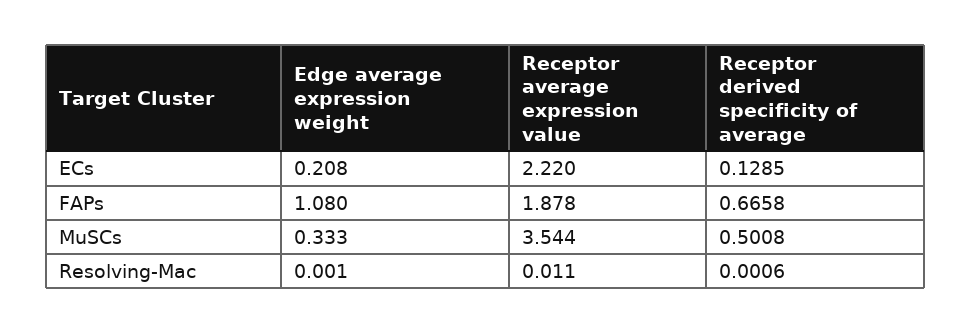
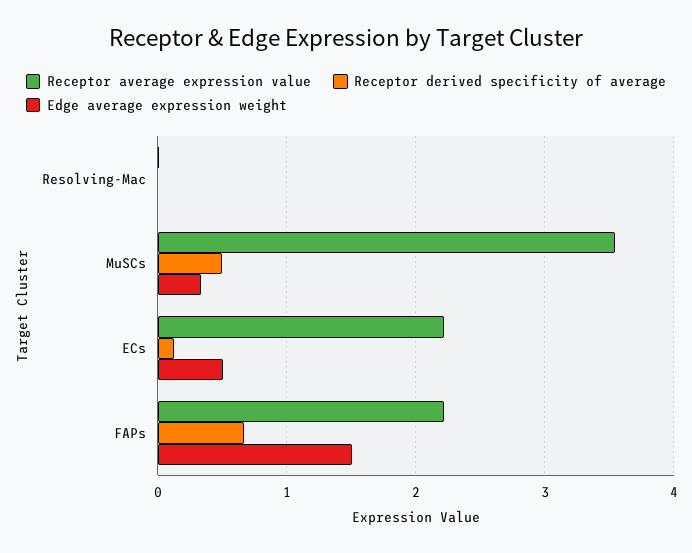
  {
    "Edge average expression weight": {
-     "ECs": 0.208,
+     "ECs": 0.5,
-     "FAPs": 1.08,
+     "FAPs": 1.5,
      "MuSCs": 0.333,
      "Resolving-Mac": 0.001
    },
    "Receptor average expression value": {
      "ECs": 2.22,
-     "FAPs": 1.878,
+     "FAPs": 2.2,
      "MuSCs": 3.544,
      "Resolving-Mac": 0.011
    },
    "Receptor derived specificity of average": {
      "ECs": 0.1285,
      "FAPs": 0.6658,
      "MuSCs": 0.5008,
      "Resolving-Mac": 0.0006
    }
  }

